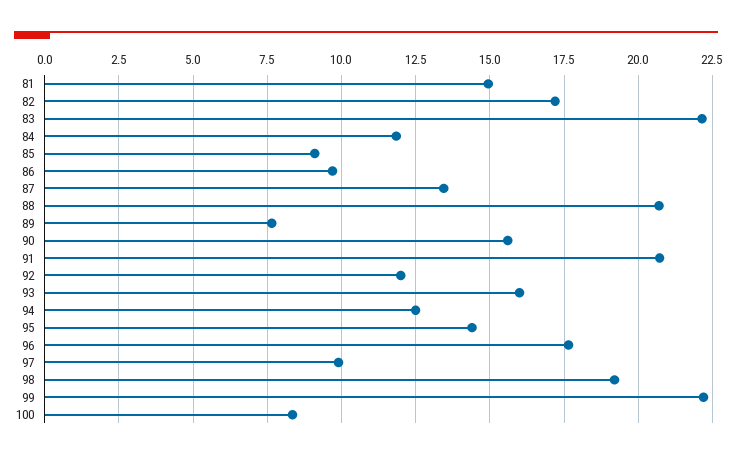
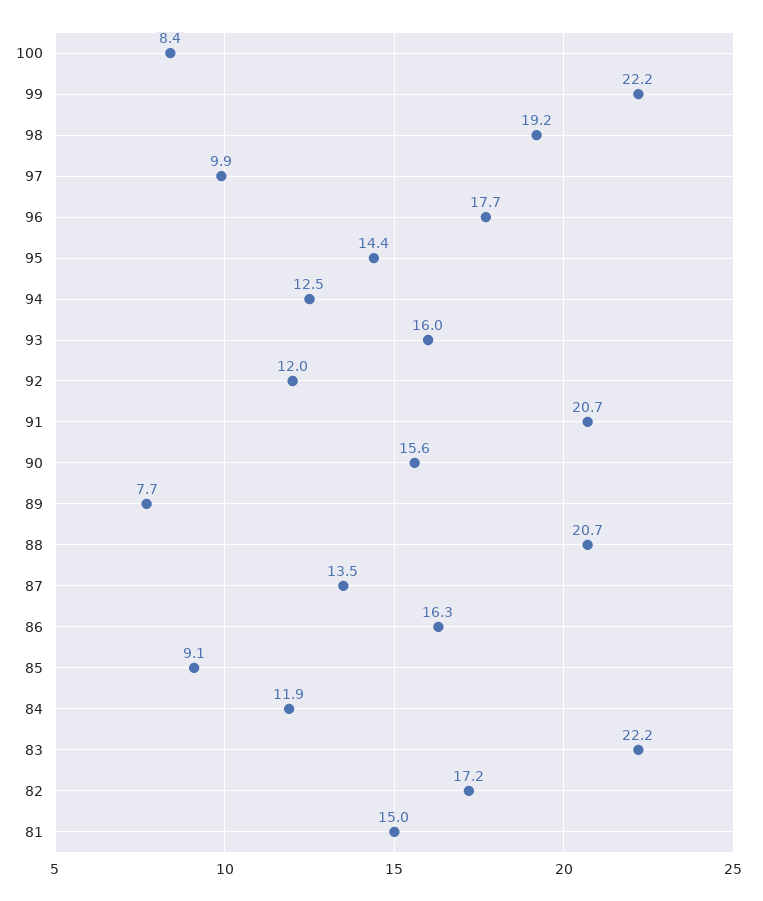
  {
    "81": 15,
    "82": 17.2,
    "83": 22.2,
    "84": 11.9,
    "85": 9.1,
-   "86": 9.75,
+   "86": 16.3,
    "87": 13.5,
    "88": 20.7,
    "89": 7.7,
    "90": 15.6,
    "91": 20.7,
    "92": 12,
    "93": 16,
    "94": 12.5,
    "95": 14.4,
    "96": 17.7,
    "97": 9.9,
    "98": 19.2,
    "99": 22.2,
    "100": 8.4
  }

